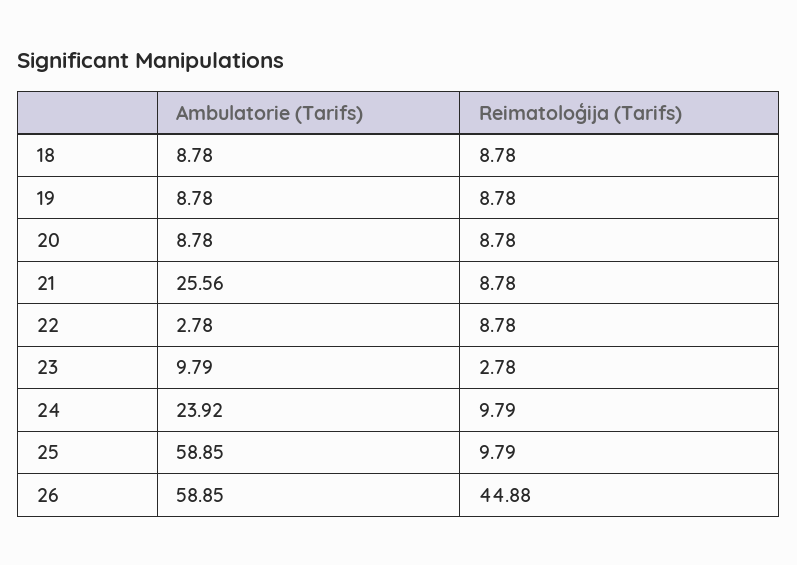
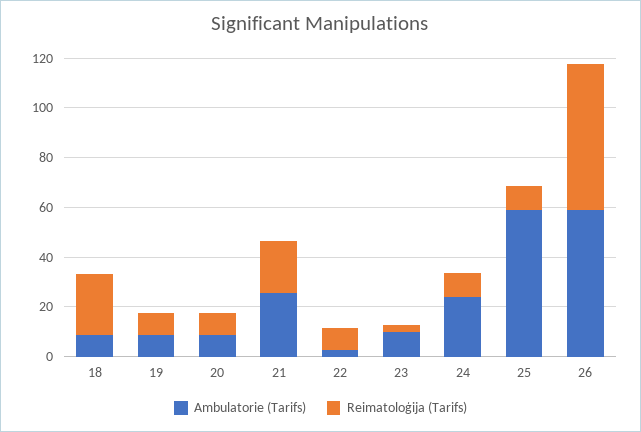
  {
    "Ambulatorie (Tarifs)": {
      "18": 8.78,
      "19": 8.78,
      "20": 8.78,
      "21": 25.56,
      "22": 2.78,
      "23": 9.79,
      "24": 23.92,
      "25": 58.85,
      "26": 58.85
    },
    "Reimatoloģija (Tarifs)": {
-     "18": 8.78,
+     "18": 25,
      "19": 8.78,
      "20": 8.78,
-     "21": 8.78,
+     "21": 20,
      "22": 8.78,
      "23": 2.78,
      "24": 9.79,
      "25": 9.79,
-     "26": 44.88
+     "26": 60
    }
  }

